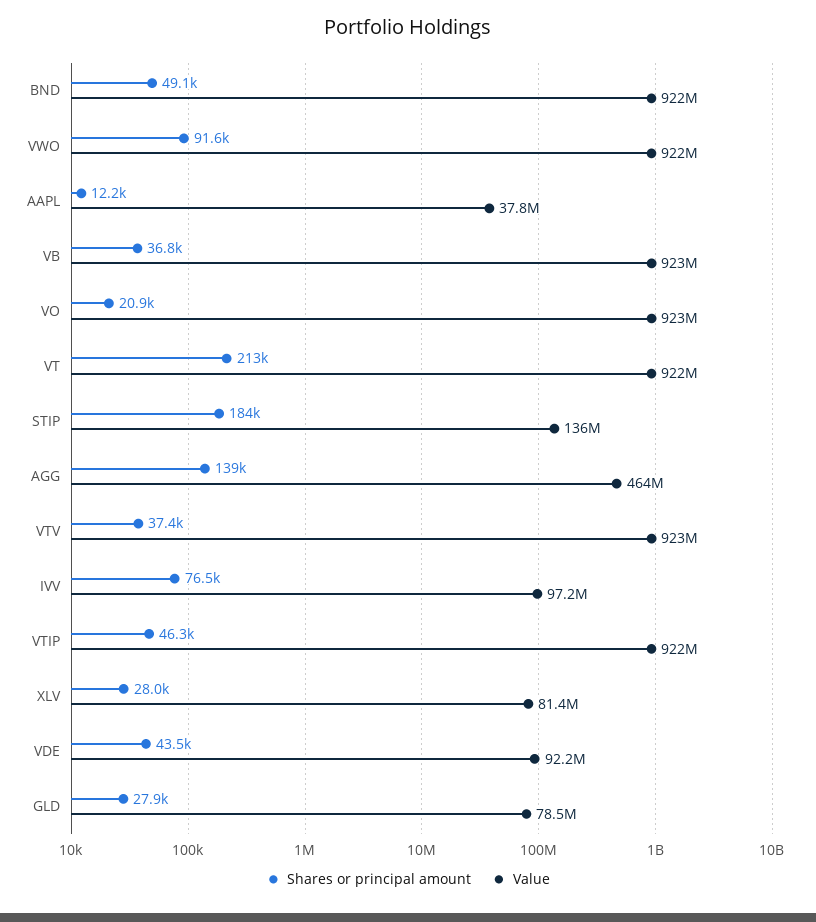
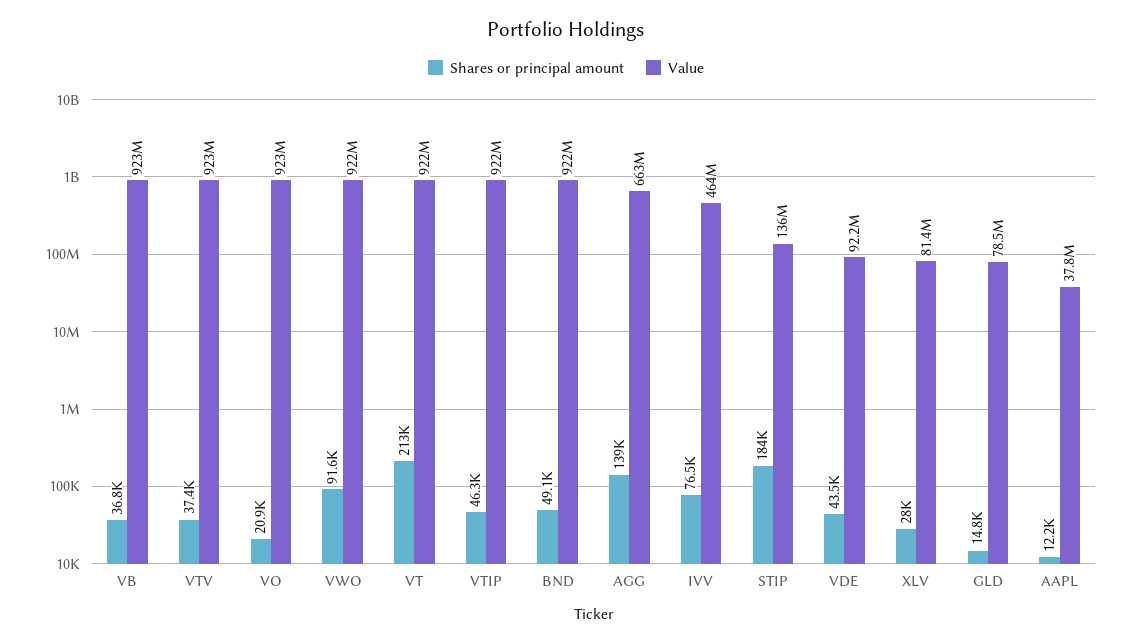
  {
    "Shares or principal amount": {
      "BND": 49100,
      "VWO": 91600,
      "AAPL": 12200,
      "VB": 36800,
      "VO": 20900,
      "VT": 213000,
      "STIP": 184000,
      "AGG": 139000,
      "VTV": 37400,
      "IVV": 76500,
      "VTIP": 46300,
      "XLV": 28000,
      "VDE": 43500,
-     "GLD": 27900
+     "GLD": 14800
    },
    "Value": {
      "BND": 922000000,
      "VWO": 922000000,
      "AAPL": 37800000,
      "VB": 923000000,
      "VO": 923000000,
      "VT": 922000000,
      "STIP": 136000000,
-     "AGG": 464000000,
+     "AGG": 663000000,
      "VTV": 923000000,
-     "IVV": 97200000,
+     "IVV": 464000000,
      "VTIP": 922000000,
      "XLV": 81400000,
      "VDE": 92200000,
      "GLD": 78500000
    }
  }

